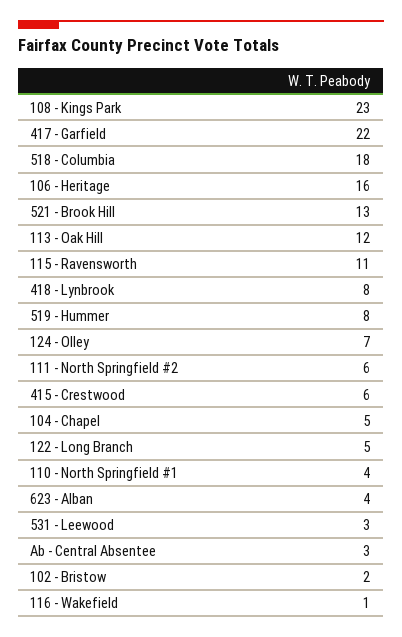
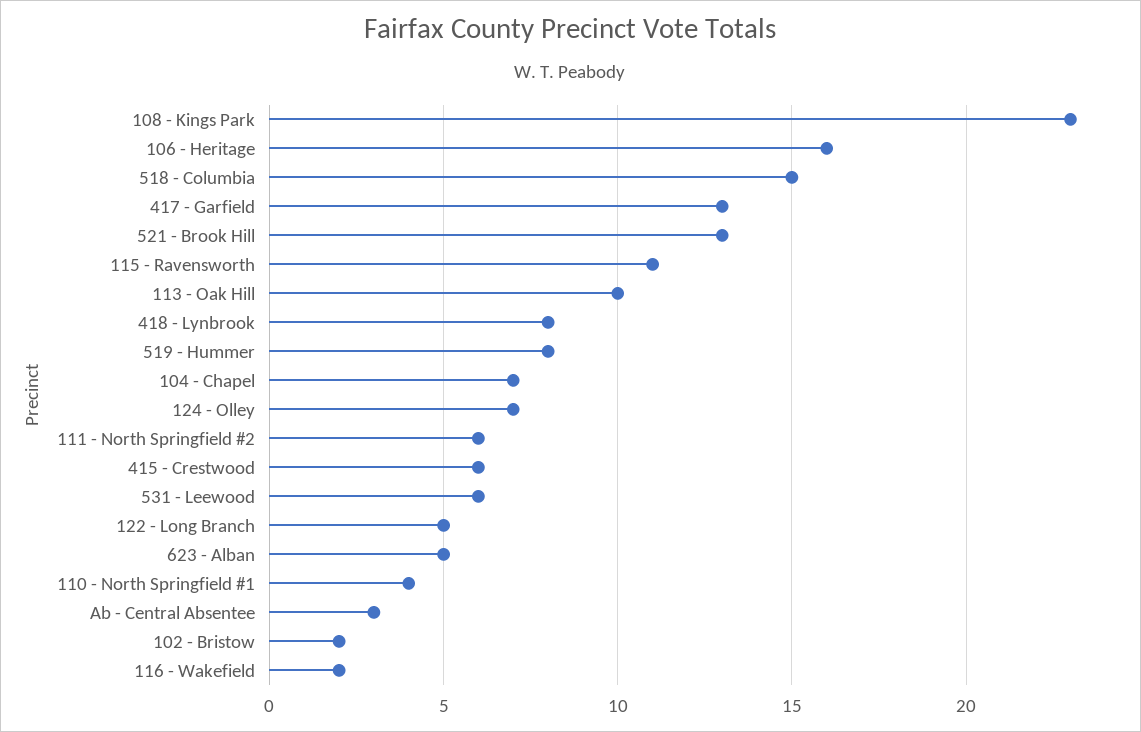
  {
    "108 - Kings Park": 23,
-   "417 - Garfield": 22,
+   "417 - Garfield": 13,
-   "518 - Columbia": 18,
+   "518 - Columbia": 15,
    "106 - Heritage": 16,
    "521 - Brook Hill": 13,
-   "113 - Oak Hill": 12,
+   "113 - Oak Hill": 10,
    "115 - Ravensworth": 11,
    "418 - Lynbrook": 8,
    "519 - Hummer": 8,
    "124 - Olley": 7,
    "111 - North Springfield #2": 6,
    "415 - Crestwood": 6,
-   "104 - Chapel": 5,
+   "104 - Chapel": 7,
    "122 - Long Branch": 5,
    "110 - North Springfield #1": 4,
-   "623 - Alban": 4,
+   "623 - Alban": 5,
-   "531 - Leewood": 3,
+   "531 - Leewood": 6,
    "Ab - Central Absentee": 3,
    "102 - Bristow": 2,
-   "116 - Wakefield": 1
+   "116 - Wakefield": 2
  }

